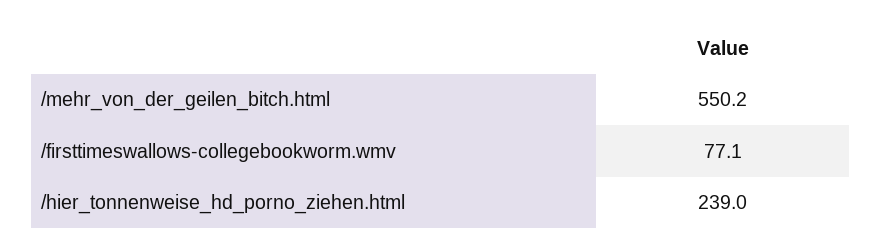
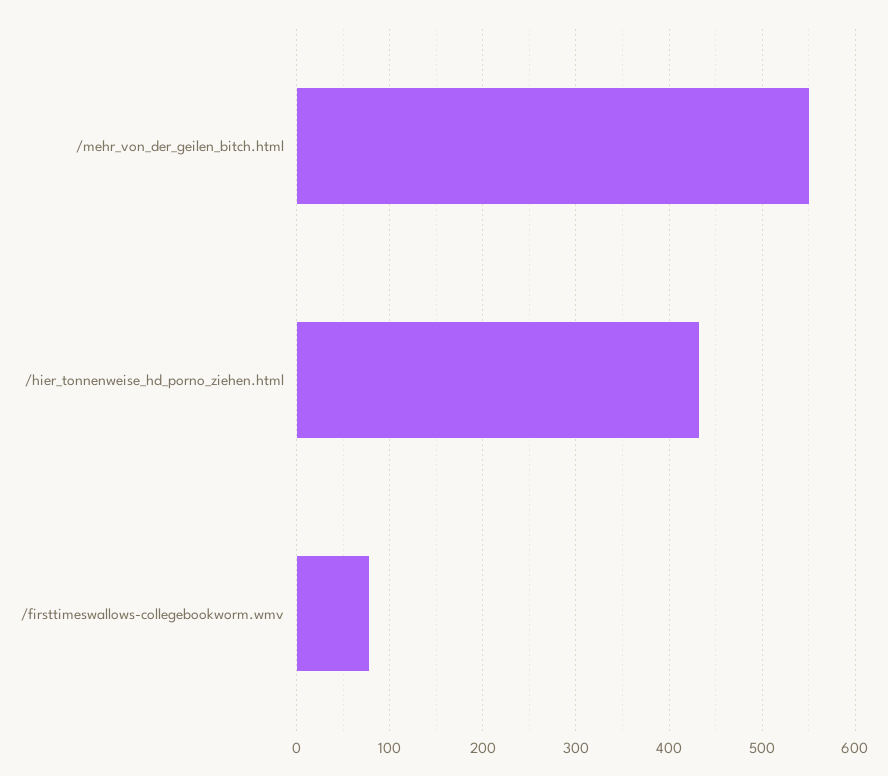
  {
    "/mehr_von_der_geilen_bitch.html": 550.2,
    "/firsttimeswallows-collegebookworm.wmv": 77.1,
-   "/hier_tonnenweise_hd_porno_ziehen.html": 239
+   "/hier_tonnenweise_hd_porno_ziehen.html": 430
  }

